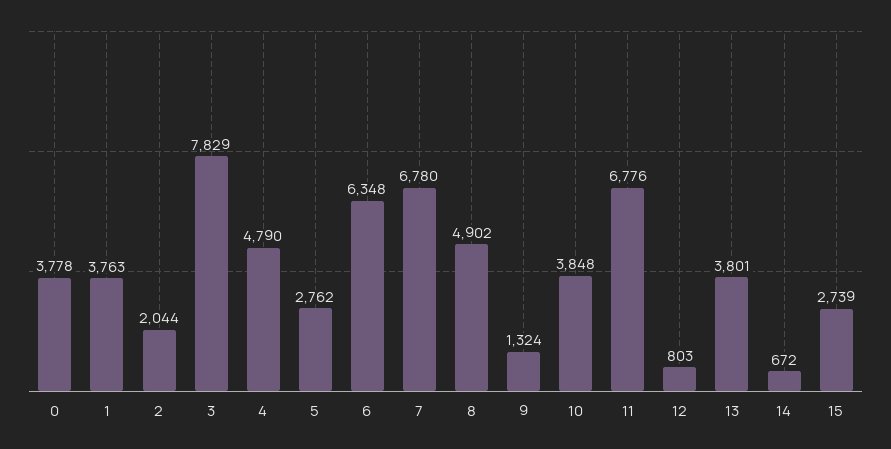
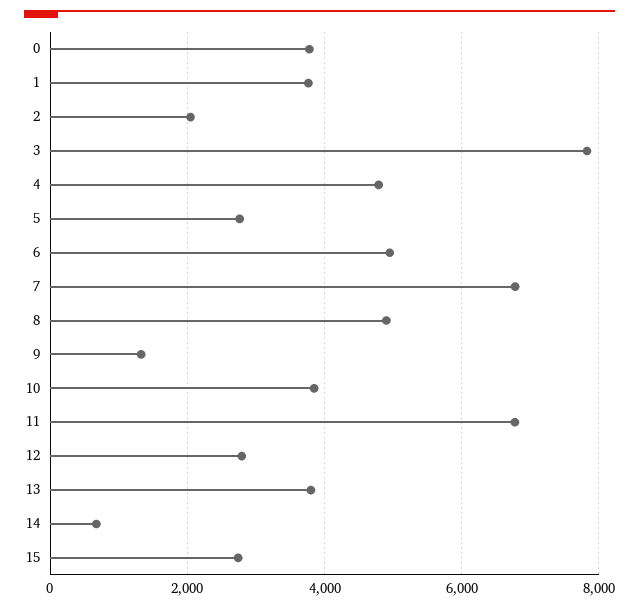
  {
    "0": 3778,
    "1": 3763,
    "2": 2044,
    "3": 7829,
    "4": 4790,
    "5": 2762,
-   "6": 6348,
+   "6": 5000,
    "7": 6780,
    "8": 4902,
    "9": 1324,
    "10": 3848,
    "11": 6776,
-   "12": 803,
+   "12": 2800,
    "13": 3801,
    "14": 672,
    "15": 2739
  }

